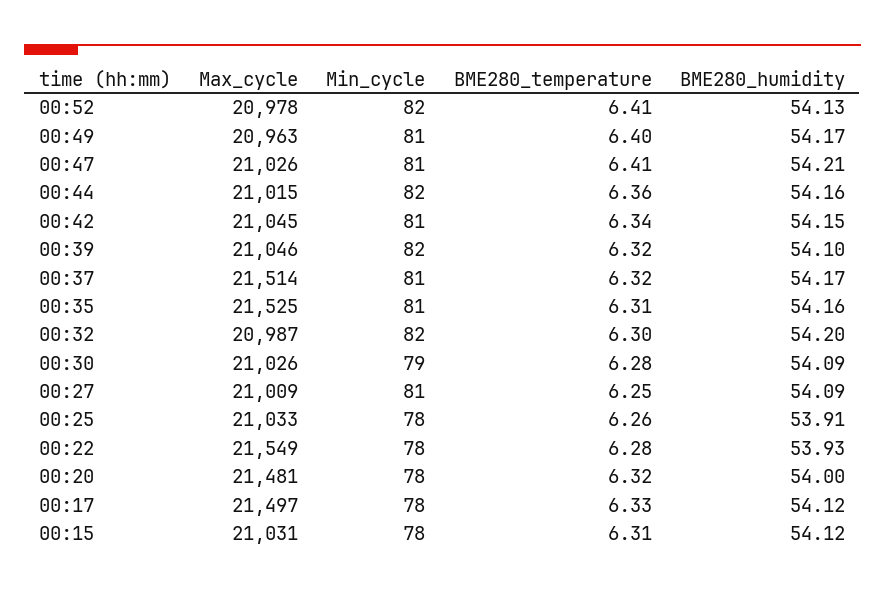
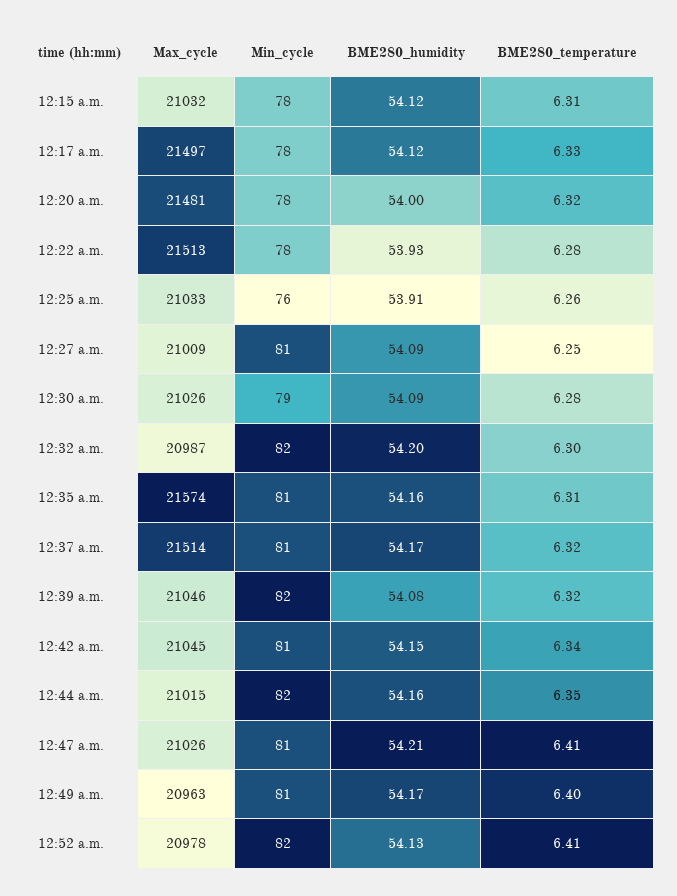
  {
    "Max_cycle": {
      "00:52": 20978,
      "00:49": 20963,
      "00:47": 21026,
      "00:44": 21015,
      "00:42": 21045,
      "00:39": 21046,
      "00:37": 21514,
-     "00:35": 21525,
+     "00:35": 21574,
      "00:32": 20987,
      "00:30": 21026,
      "00:27": 21009,
      "00:25": 21033,
-     "00:22": 21549,
+     "00:22": 21513,
      "00:20": 21481,
      "00:17": 21497,
-     "00:15": 21031
+     "00:15": 21032
    },
    "Min_cycle": {
      "00:52": 82,
      "00:49": 81,
      "00:47": 81,
      "00:44": 82,
      "00:42": 81,
      "00:39": 82,
      "00:37": 81,
      "00:35": 81,
      "00:32": 82,
      "00:30": 79,
      "00:27": 81,
-     "00:25": 78,
+     "00:25": 76,
      "00:22": 78,
      "00:20": 78,
      "00:17": 78,
      "00:15": 78
    },
    "BME280_temperature": {
      "00:52": 6.41,
      "00:49": 6.4,
      "00:47": 6.41,
-     "00:44": 6.36,
+     "00:44": 6.35,
      "00:42": 6.34,
      "00:39": 6.32,
      "00:37": 6.32,
      "00:35": 6.31,
      "00:32": 6.3,
      "00:30": 6.28,
      "00:27": 6.25,
      "00:25": 6.26,
      "00:22": 6.28,
      "00:20": 6.32,
      "00:17": 6.33,
      "00:15": 6.31
    },
    "BME280_humidity": {
      "00:52": 54.13,
      "00:49": 54.17,
      "00:47": 54.21,
      "00:44": 54.16,
      "00:42": 54.15,
-     "00:39": 54.1,
+     "00:39": 54.08,
      "00:37": 54.17,
      "00:35": 54.16,
      "00:32": 54.2,
      "00:30": 54.09,
      "00:27": 54.09,
      "00:25": 53.91,
      "00:22": 53.93,
      "00:20": 54,
      "00:17": 54.12,
      "00:15": 54.12
    }
  }

